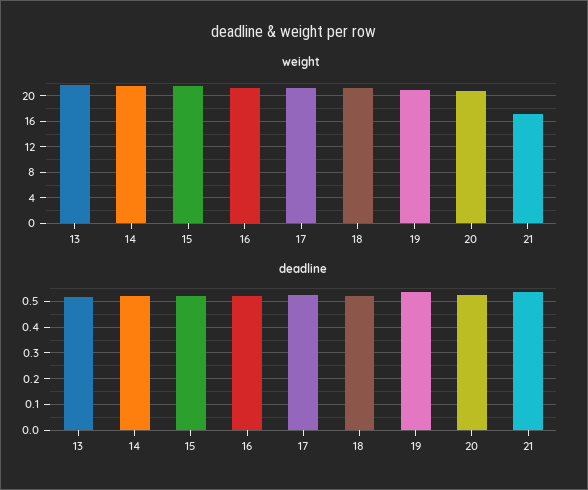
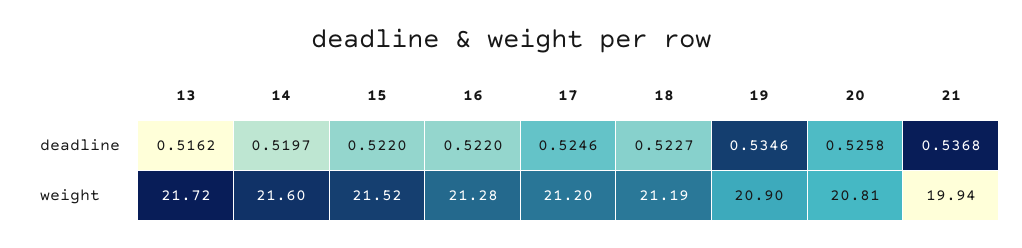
  {
    "weight": {
      "13": 21.72,
      "14": 21.6,
      "15": 21.52,
      "16": 21.28,
      "17": 21.2,
      "18": 21.19,
      "19": 20.9,
      "20": 20.81,
-     "21": 17
+     "21": 19.94
    },
    "deadline": {
      "13": 0.5162,
      "14": 0.5197,
      "15": 0.522,
      "16": 0.522,
      "17": 0.5246,
      "18": 0.5227,
      "19": 0.5346,
      "20": 0.5258,
      "21": 0.5368
    }
  }

